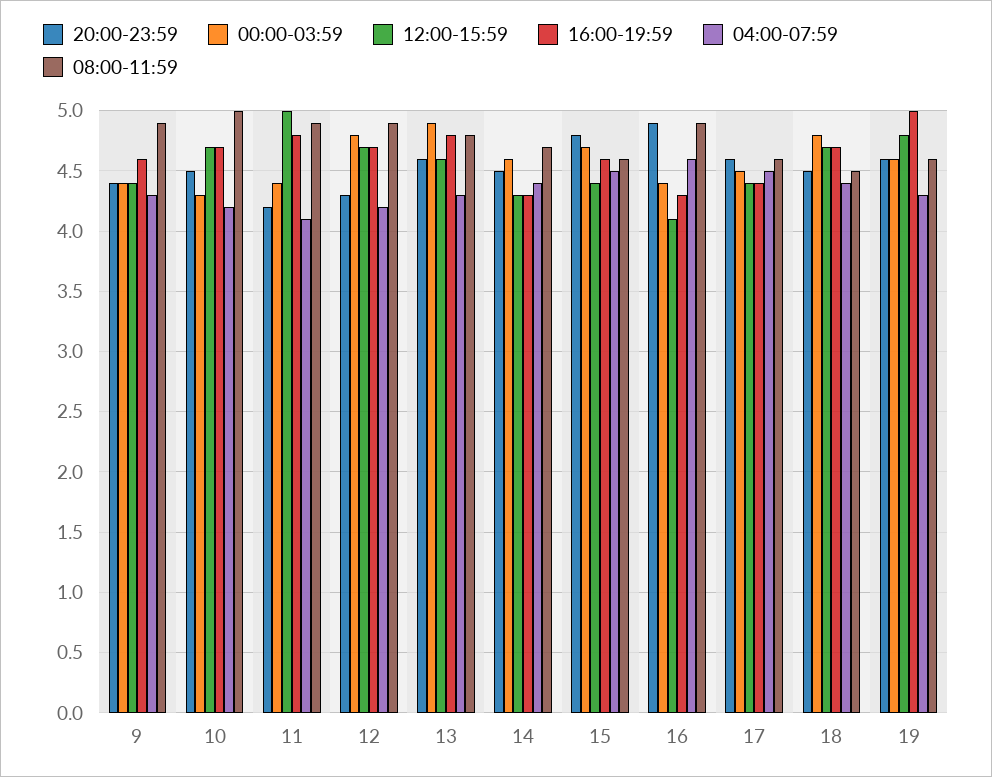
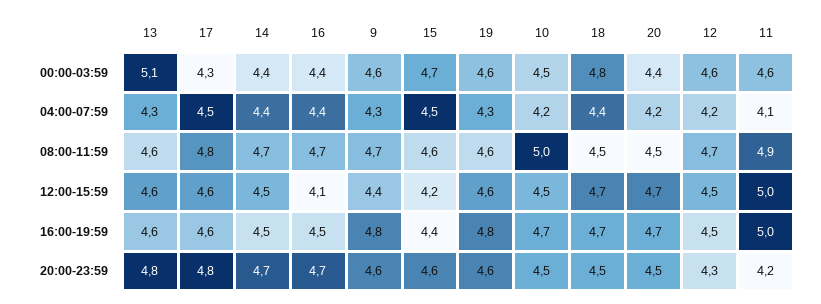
  {
    "20:00-23:59": {
-     "9": 4.4,
+     "9": 4.6,
      "10": 4.5,
      "11": 4.2,
      "12": 4.3,
-     "13": 4.6,
+     "13": 4.8,
-     "14": 4.5,
+     "14": 4.7,
-     "15": 4.8,
+     "15": 4.6,
-     "16": 4.9,
+     "16": 4.7,
-     "17": 4.6,
+     "17": 4.8,
      "18": 4.5,
-     "19": 4.6
+     "19": 4.6,
+     "20": 4.5
    },
    "00:00-03:59": {
-     "9": 4.4,
+     "9": 4.6,
-     "10": 4.3,
+     "10": 4.5,
-     "11": 4.4,
+     "11": 4.6,
-     "12": 4.8,
+     "12": 4.6,
-     "13": 4.9,
+     "13": 5.1,
-     "14": 4.6,
+     "14": 4.4,
      "15": 4.7,
      "16": 4.4,
-     "17": 4.5,
+     "17": 4.3,
      "18": 4.8,
-     "19": 4.6
+     "19": 4.6,
+     "20": 4.4
    },
    "12:00-15:59": {
      "9": 4.4,
-     "10": 4.7,
+     "10": 4.5,
      "11": 5,
-     "12": 4.7,
+     "12": 4.5,
      "13": 4.6,
-     "14": 4.3,
+     "14": 4.5,
-     "15": 4.4,
+     "15": 4.2,
      "16": 4.1,
-     "17": 4.4,
+     "17": 4.6,
      "18": 4.7,
-     "19": 4.8
+     "19": 4.6,
+     "20": 4.7
    },
    "16:00-19:59": {
-     "9": 4.6,
+     "9": 4.8,
      "10": 4.7,
-     "11": 4.8,
+     "11": 5,
-     "12": 4.7,
+     "12": 4.5,
-     "13": 4.8,
+     "13": 4.6,
-     "14": 4.3,
+     "14": 4.5,
-     "15": 4.6,
+     "15": 4.4,
-     "16": 4.3,
+     "16": 4.5,
-     "17": 4.4,
+     "17": 4.6,
      "18": 4.7,
-     "19": 5
+     "19": 4.8,
+     "20": 4.7
    },
    "04:00-07:59": {
      "9": 4.3,
      "10": 4.2,
      "11": 4.1,
      "12": 4.2,
      "13": 4.3,
      "14": 4.4,
      "15": 4.5,
-     "16": 4.6,
+     "16": 4.4,
      "17": 4.5,
      "18": 4.4,
-     "19": 4.3
+     "19": 4.3,
+     "20": 4.2
    },
    "08:00-11:59": {
-     "9": 4.9,
+     "9": 4.7,
      "10": 5,
      "11": 4.9,
-     "12": 4.9,
+     "12": 4.7,
-     "13": 4.8,
+     "13": 4.6,
      "14": 4.7,
      "15": 4.6,
-     "16": 4.9,
+     "16": 4.7,
-     "17": 4.6,
+     "17": 4.8,
      "18": 4.5,
-     "19": 4.6
+     "19": 4.6,
+     "20": 4.5
    }
  }

